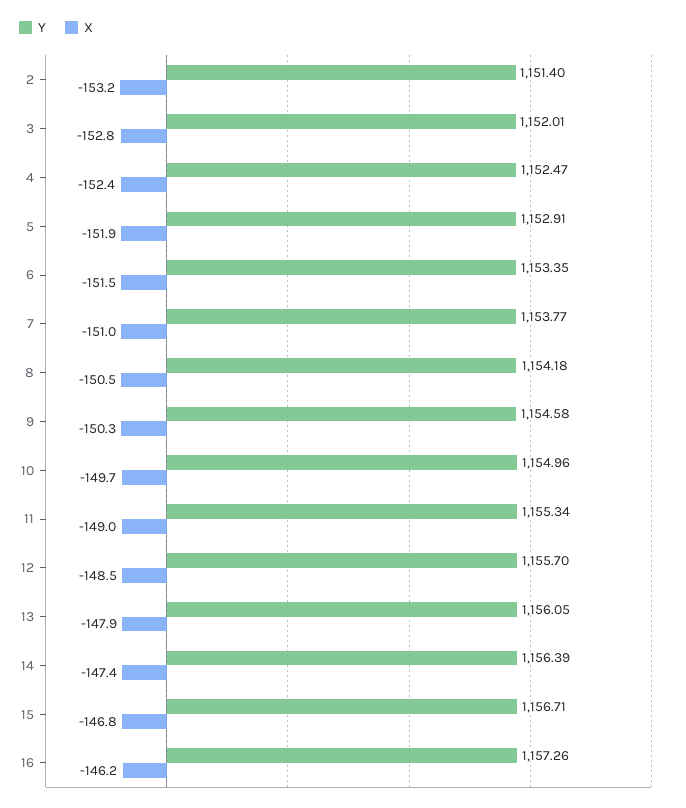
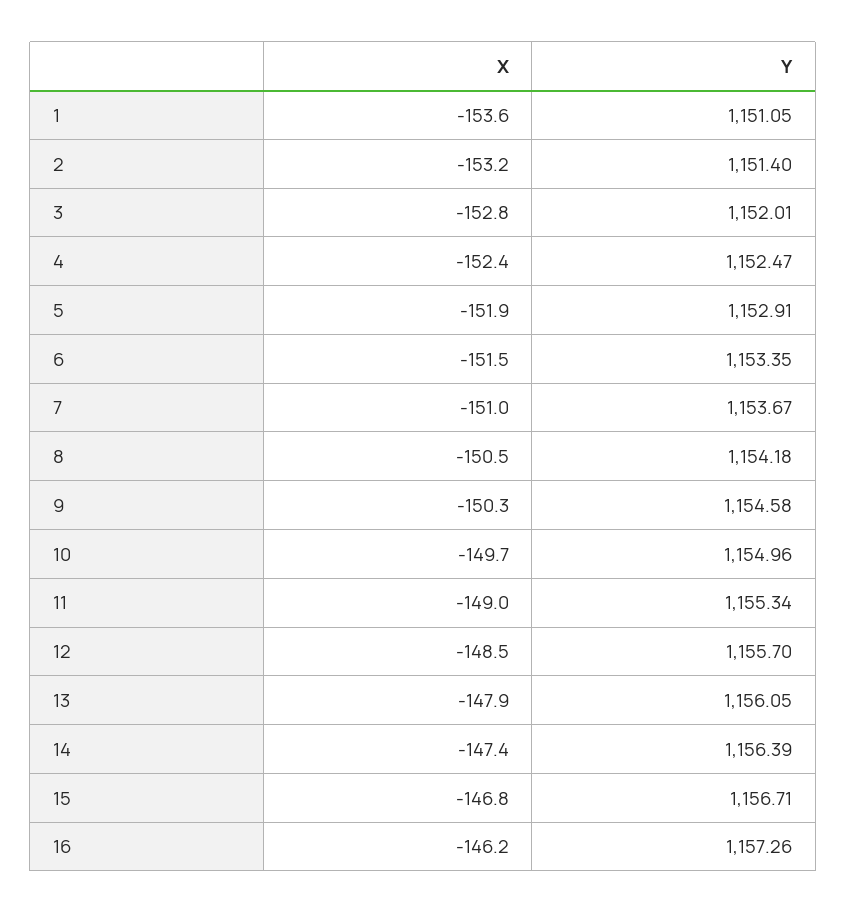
  {
    "Y": {
      "2": 1151.4,
      "3": 1152.01,
      "4": 1152.47,
      "5": 1152.91,
      "6": 1153.35,
-     "7": 1153.77,
+     "7": 1153.67,
      "8": 1154.18,
      "9": 1154.58,
      "10": 1154.96,
      "11": 1155.34,
      "12": 1155.7,
      "13": 1156.05,
      "14": 1156.39,
      "15": 1156.71,
-     "16": 1157.26
+     "16": 1157.26,
+     "1": 1151.05
    },
    "X": {
      "2": -153.2,
      "3": -152.8,
      "4": -152.4,
      "5": -151.9,
      "6": -151.5,
      "7": -151,
      "8": -150.5,
      "9": -150.3,
      "10": -149.7,
      "11": -149,
      "12": -148.5,
      "13": -147.9,
      "14": -147.4,
      "15": -146.8,
-     "16": -146.2
+     "16": -146.2,
+     "1": -153.6
    }
  }

